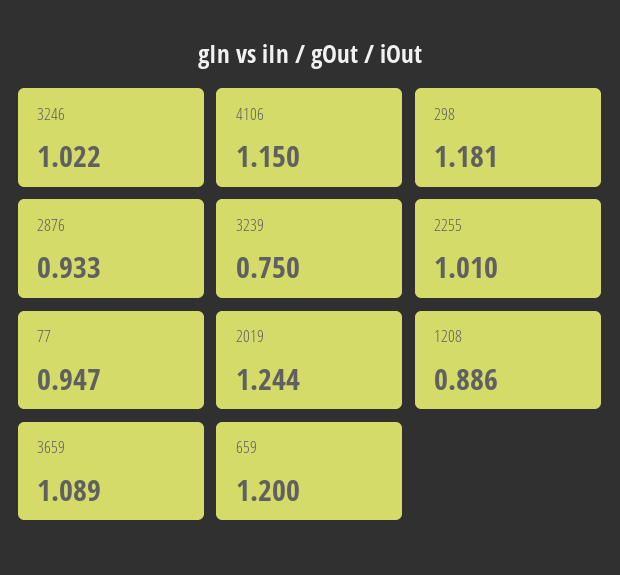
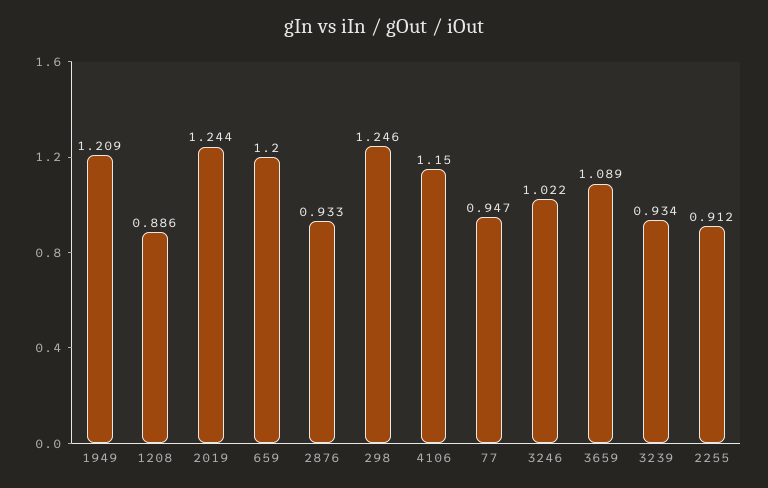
  {
    "3246": 1.022,
    "4106": 1.15,
-   "298": 1.181,
+   "298": 1.246,
    "2876": 0.933,
-   "3239": 0.75,
+   "3239": 0.934,
-   "2255": 1.01,
+   "2255": 0.912,
    "77": 0.947,
    "2019": 1.244,
    "1208": 0.886,
    "3659": 1.089,
-   "659": 1.2
+   "659": 1.2,
+   "1949": 1.209
  }

